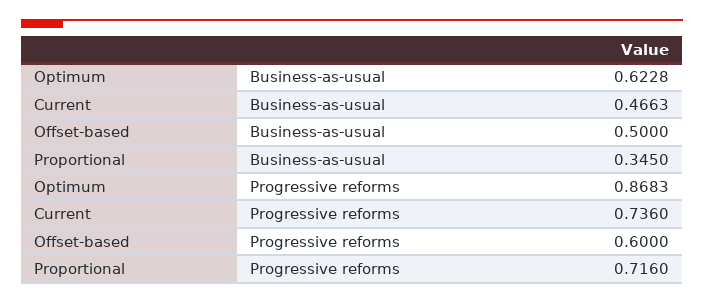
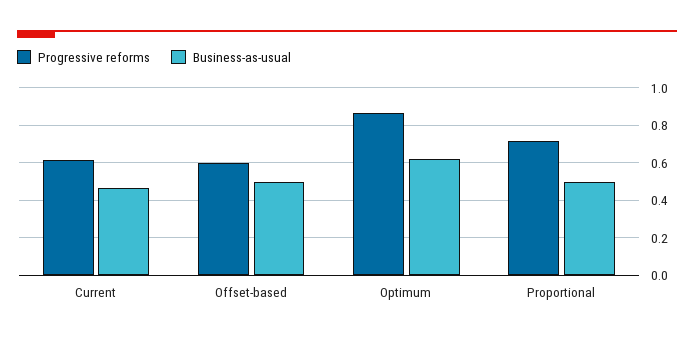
  {
    "Business-as-usual": {
      "Optimum": 0.6228,
      "Current": 0.4663,
      "Offset-based": 0.5,
-     "Proportional": 0.345
+     "Proportional": 0.5
    },
    "Progressive reforms": {
      "Optimum": 0.8683,
-     "Current": 0.736,
+     "Current": 0.6,
      "Offset-based": 0.6,
      "Proportional": 0.716
    }
  }

